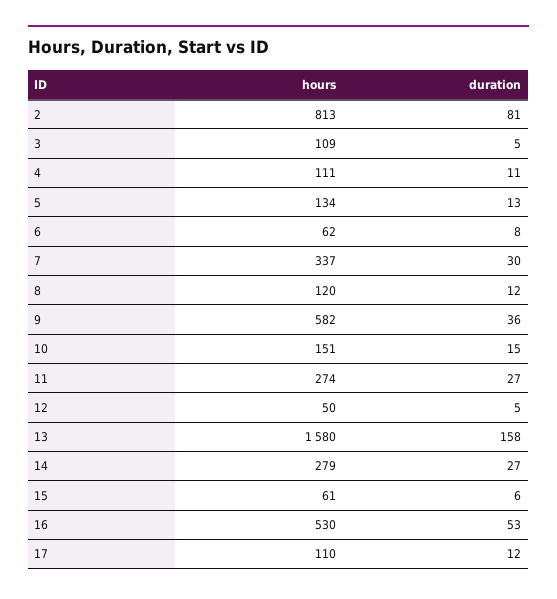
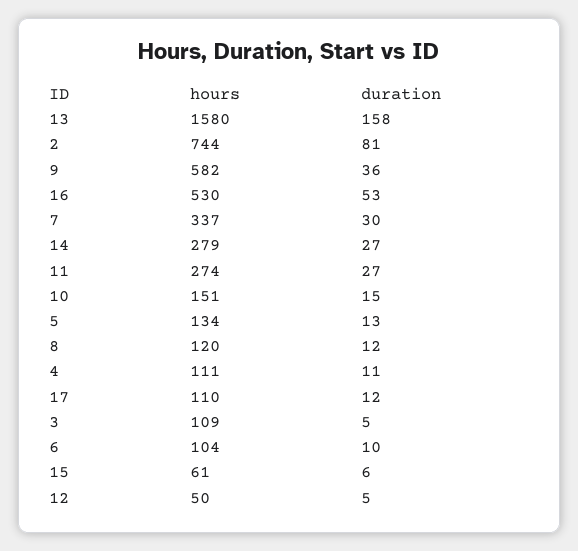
  {
    "hours": {
-     "2": 813,
+     "2": 744,
      "3": 109,
      "4": 111,
      "5": 134,
-     "6": 62,
+     "6": 104,
      "7": 337,
      "8": 120,
      "9": 582,
      "10": 151,
      "11": 274,
      "12": 50,
      "13": 1580,
      "14": 279,
      "15": 61,
      "16": 530,
      "17": 110
    },
    "duration": {
      "2": 81,
      "3": 5,
      "4": 11,
      "5": 13,
-     "6": 8,
+     "6": 10,
      "7": 30,
      "8": 12,
      "9": 36,
      "10": 15,
      "11": 27,
      "12": 5,
      "13": 158,
      "14": 27,
      "15": 6,
      "16": 53,
      "17": 12
    }
  }

